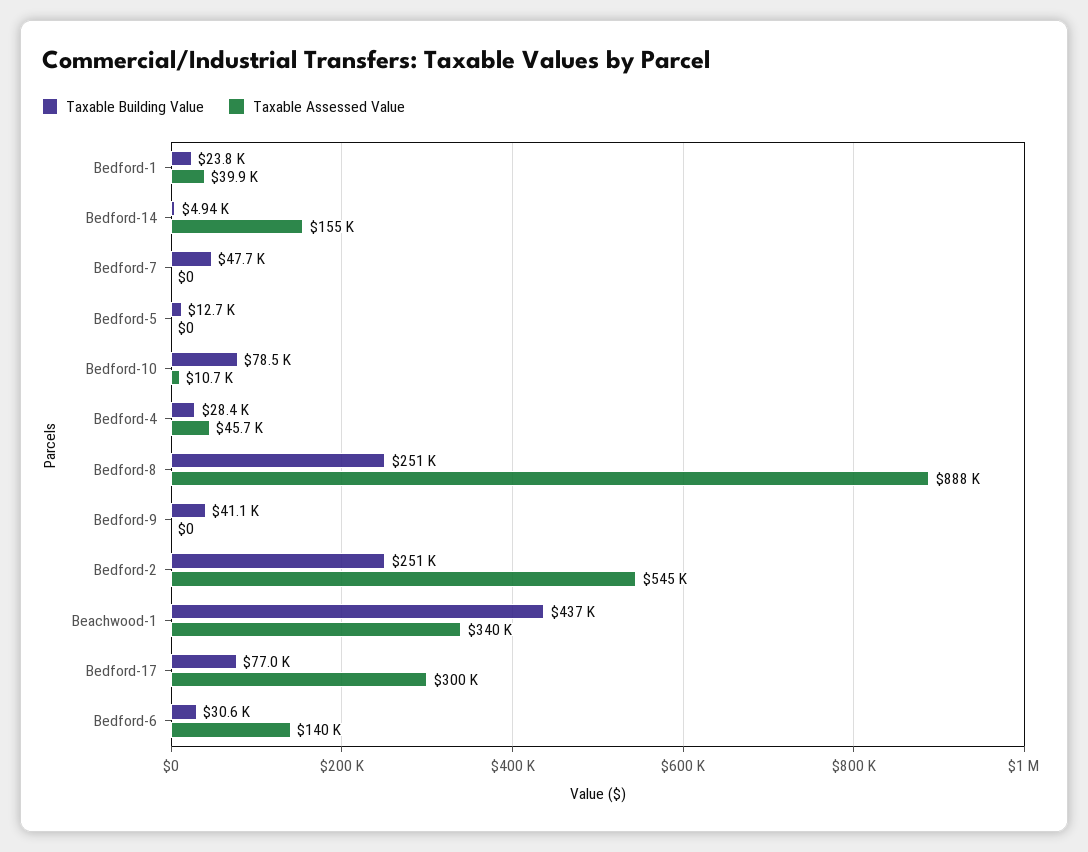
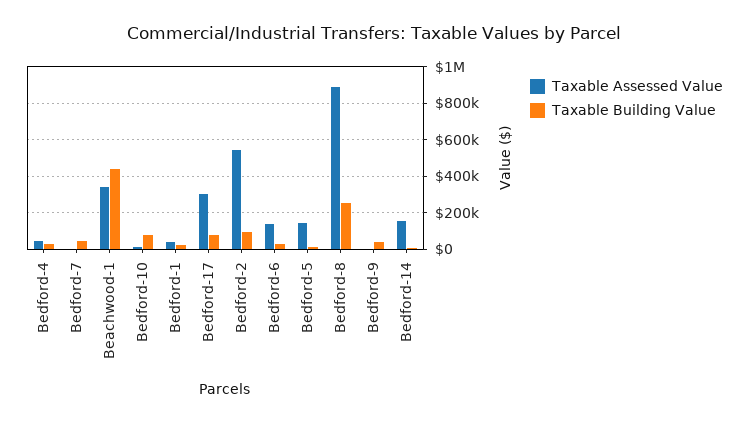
  {
    "Taxable Building Value": {
      "Bedford-1": 23800,
      "Bedford-14": 4940,
      "Bedford-7": 47700,
      "Bedford-5": 12700,
      "Bedford-10": 78500,
      "Bedford-4": 28400,
      "Bedford-8": 251000,
      "Bedford-9": 41100,
-     "Bedford-2": 251000,
+     "Bedford-2": 100000,
      "Beachwood-1": 437000,
      "Bedford-17": 77000,
      "Bedford-6": 30600
    },
    "Taxable Assessed Value": {
      "Bedford-1": 39900,
      "Bedford-14": 155000,
      "Bedford-7": 0,
-     "Bedford-5": 0,
+     "Bedford-5": 150000,
      "Bedford-10": 10700,
      "Bedford-4": 45700,
      "Bedford-8": 888000,
      "Bedford-9": 0,
      "Bedford-2": 545000,
      "Beachwood-1": 340000,
      "Bedford-17": 300000,
      "Bedford-6": 140000
    }
  }

